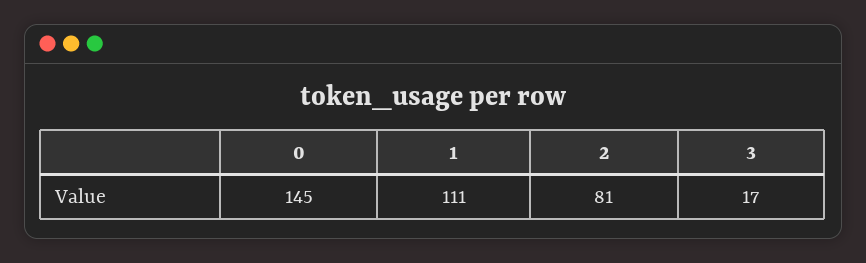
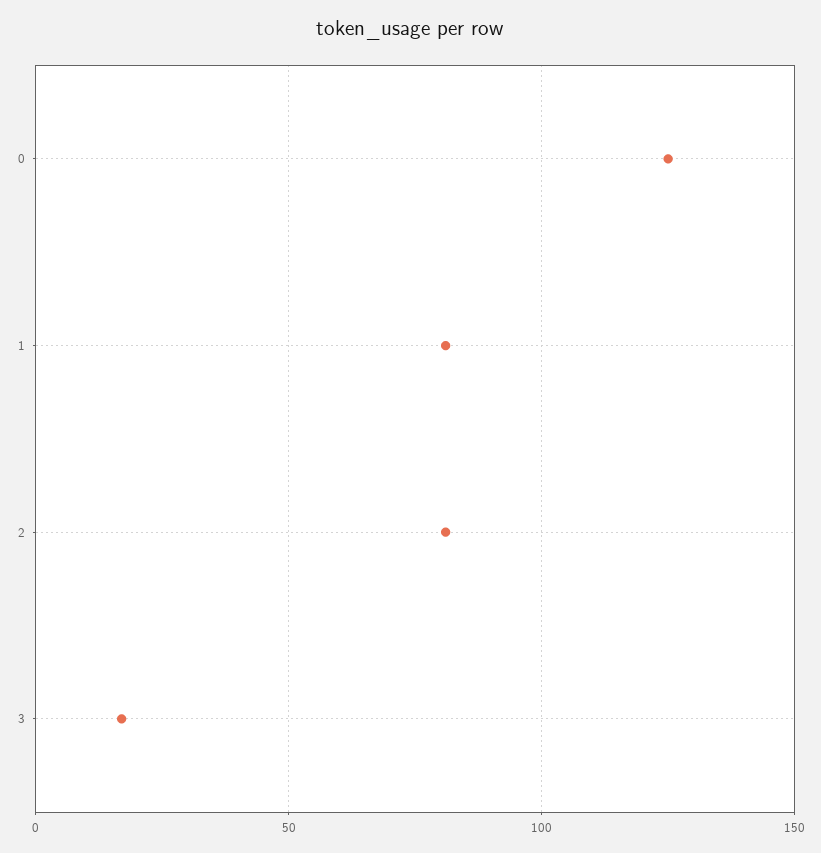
  {
-   "0": 145,
+   "0": 125,
-   "1": 111,
+   "1": 80,
    "2": 81,
    "3": 17
  }

